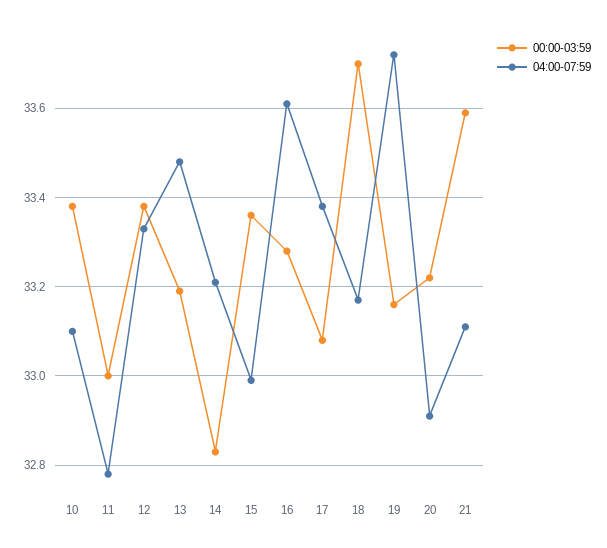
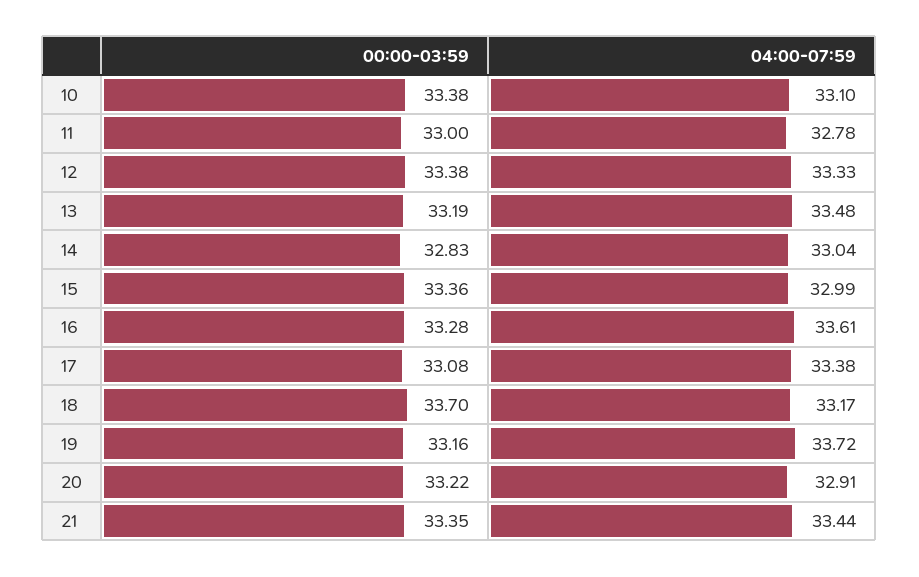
  {
    "00:00-03:59": {
      "10": 33.38,
      "11": 33,
      "12": 33.38,
      "13": 33.19,
      "14": 32.83,
      "15": 33.36,
      "16": 33.28,
      "17": 33.08,
      "18": 33.7,
      "19": 33.16,
      "20": 33.22,
-     "21": 33.6
+     "21": 33.35
    },
    "04:00-07:59": {
      "10": 33.1,
      "11": 32.78,
      "12": 33.33,
      "13": 33.48,
-     "14": 33.2,
+     "14": 33.04,
      "15": 32.99,
      "16": 33.61,
      "17": 33.38,
      "18": 33.17,
      "19": 33.72,
      "20": 32.91,
-     "21": 33.1
+     "21": 33.44
    }
  }

